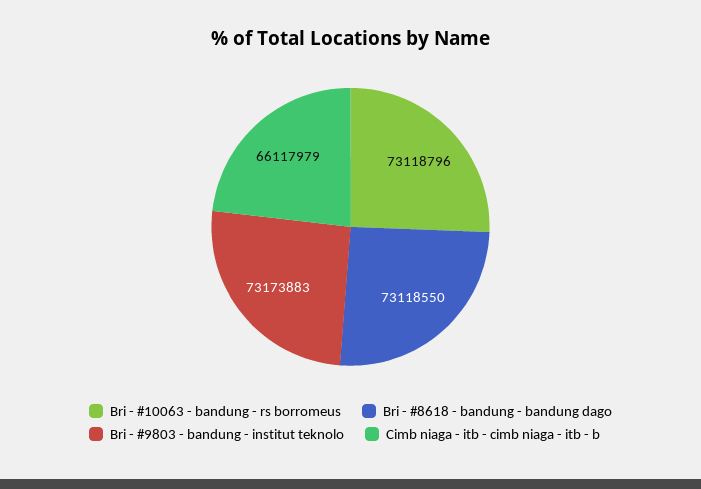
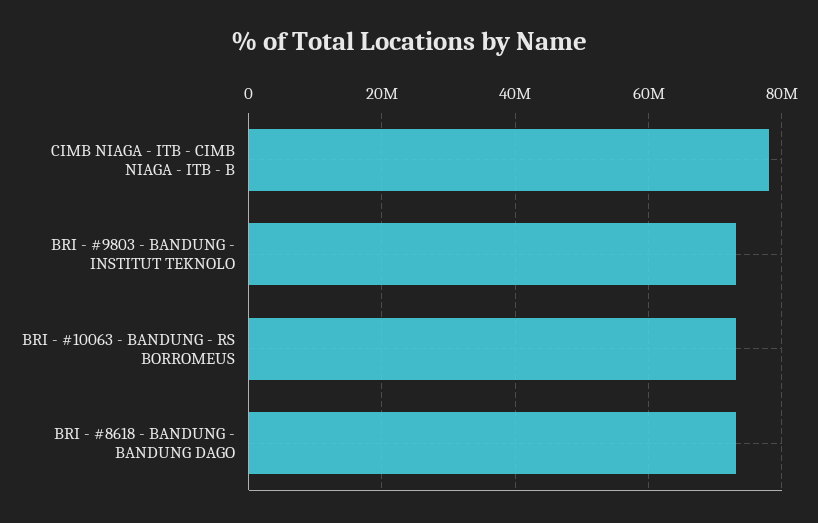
  {
    "Bri - #10063 - bandung - rs borromeus": 73118796,
    "Bri - #8618 - bandung - bandung dago": 73118550,
    "Bri - #9803 - bandung - institut teknolo": 73173883,
-   "Cimb niaga - itb - cimb niaga - itb - b": 66117979
+   "Cimb niaga - itb - cimb niaga - itb - b": 78000000
  }

